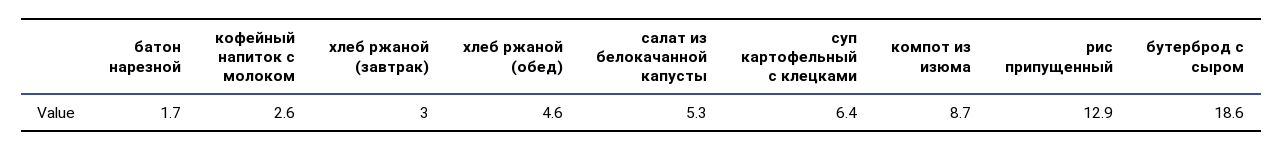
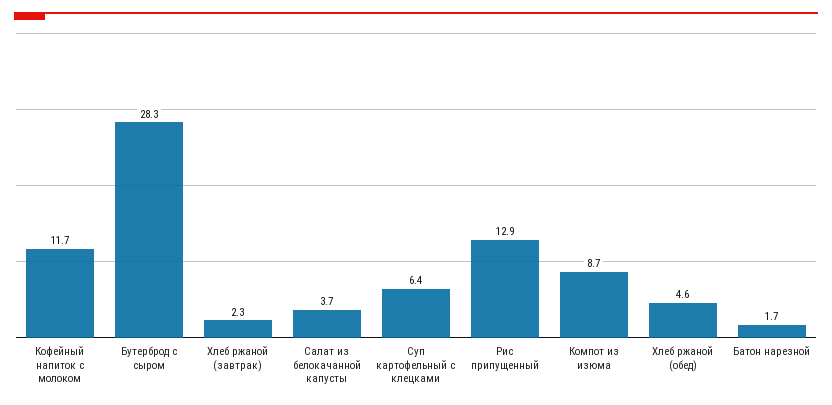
  {
    "батон нарезной": 1.7,
-   "кофейный напиток с молоком": 2.6,
+   "кофейный напиток с молоком": 11.7,
-   "хлеб ржаной (завтрак)": 3,
+   "хлеб ржаной (завтрак)": 2.3,
    "хлеб ржаной (обед)": 4.6,
-   "салат из белокачанной капусты": 5.3,
+   "салат из белокачанной капусты": 3.7,
    "суп картофельный с клецками": 6.4,
    "компот из изюма": 8.7,
    "рис припущенный": 12.9,
-   "бутерброд с сыром": 18.6
+   "бутерброд с сыром": 28.3
  }

